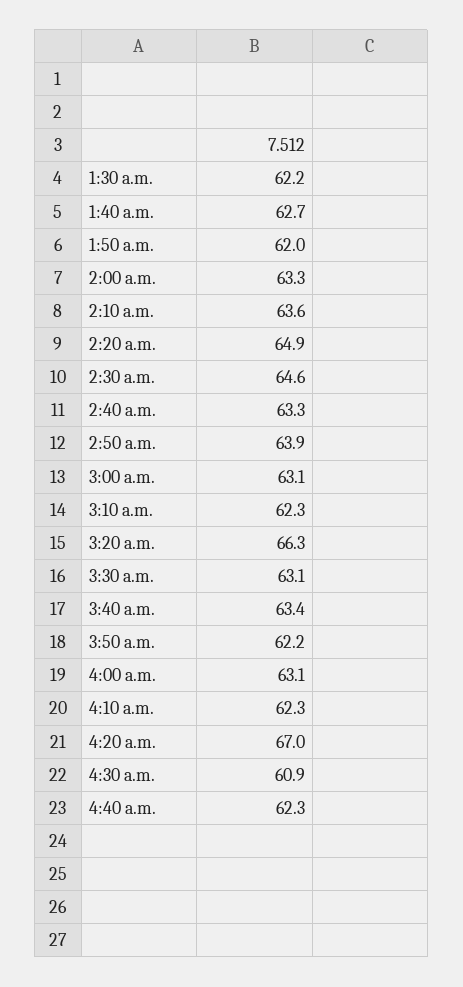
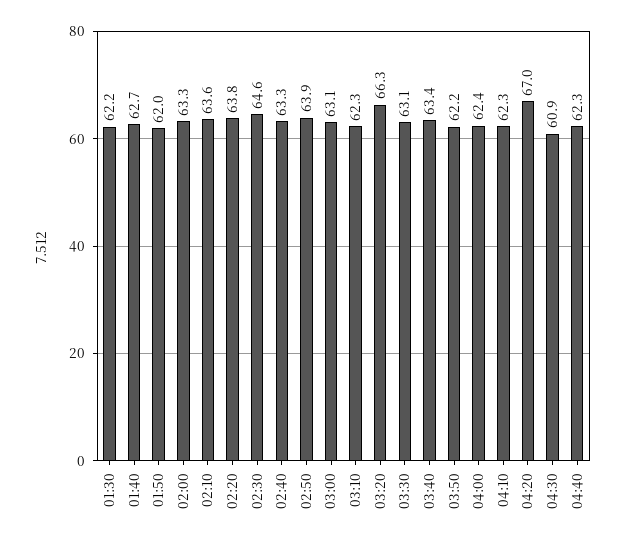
  {
    "1:30 a.m.": 62.2,
    "1:40 a.m.": 62.7,
    "1:50 a.m.": 62,
    "2:00 a.m.": 63.3,
    "2:10 a.m.": 63.6,
-   "2:20 a.m.": 64.9,
+   "2:20 a.m.": 63.8,
    "2:30 a.m.": 64.6,
    "2:40 a.m.": 63.3,
    "2:50 a.m.": 63.9,
    "3:00 a.m.": 63.1,
    "3:10 a.m.": 62.3,
    "3:20 a.m.": 66.3,
    "3:30 a.m.": 63.1,
    "3:40 a.m.": 63.4,
    "3:50 a.m.": 62.2,
-   "4:00 a.m.": 63.1,
+   "4:00 a.m.": 62.4,
    "4:10 a.m.": 62.3,
    "4:20 a.m.": 67,
    "4:30 a.m.": 60.9,
    "4:40 a.m.": 62.3
  }

